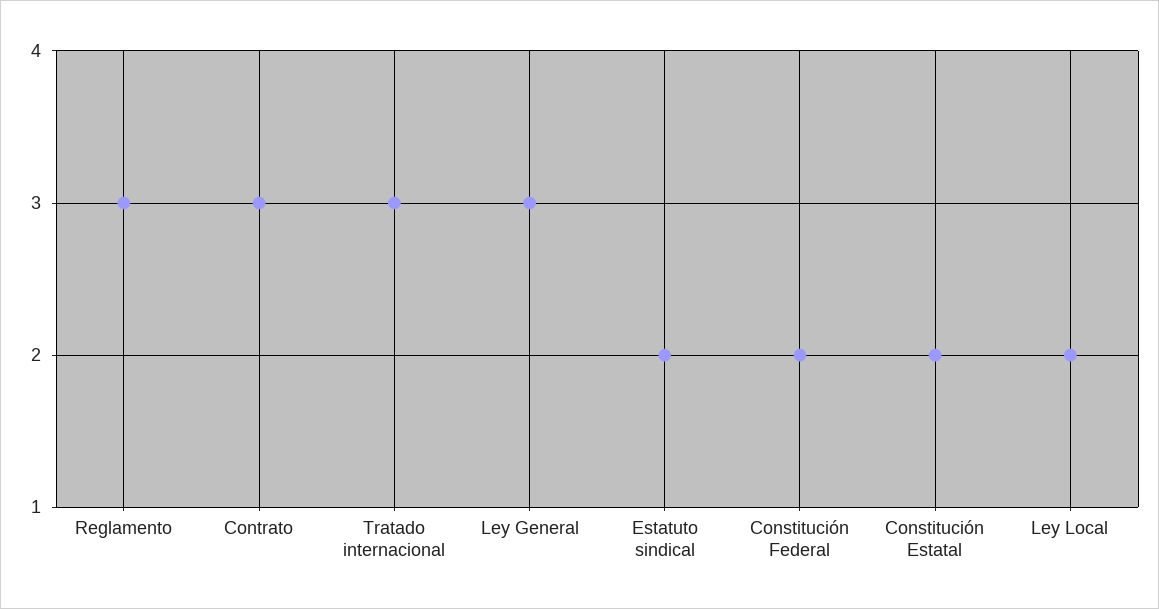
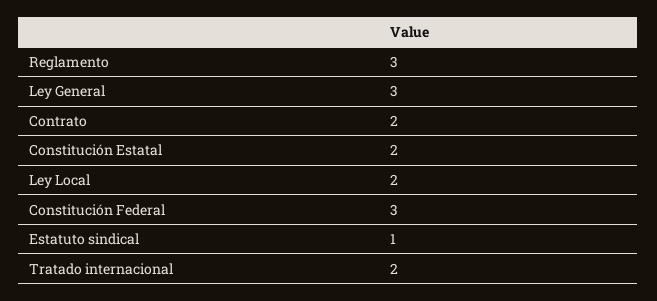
  {
    "Reglamento": 3,
-   "Contrato": 3,
+   "Contrato": 2,
-   "Tratado internacional": 3,
+   "Tratado internacional": 2,
    "Ley General": 3,
-   "Estatuto sindical": 2,
+   "Estatuto sindical": 1,
-   "Constitución Federal": 2,
+   "Constitución Federal": 3,
    "Constitución Estatal": 2,
    "Ley Local": 2
  }

